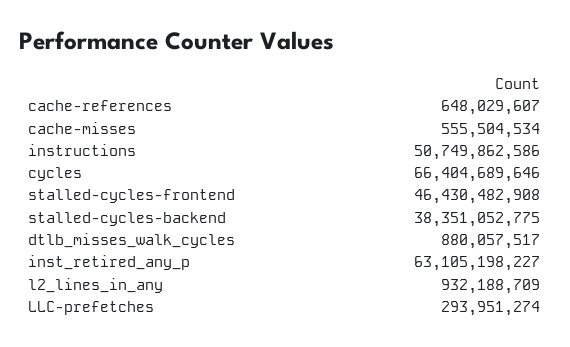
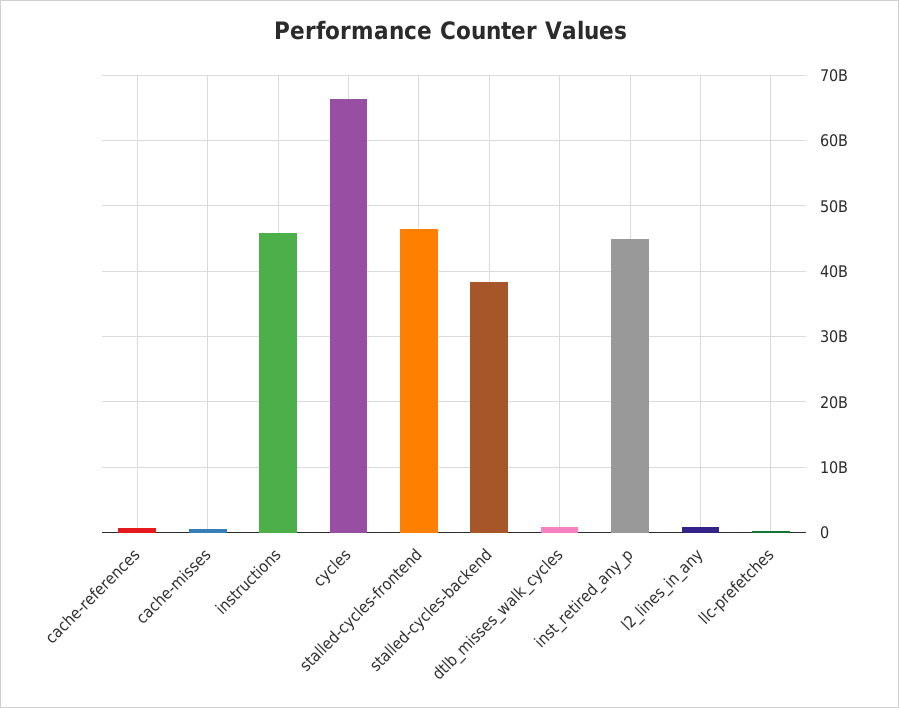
  {
    "cache-references": 648029607,
    "cache-misses": 555504534,
-   "instructions": 50749862586,
+   "instructions": 46000000000,
    "cycles": 66404689646,
    "stalled-cycles-frontend": 46430482908,
    "stalled-cycles-backend": 38351052775,
    "dtlb_misses_walk_cycles": 880057517,
-   "inst_retired_any_p": 63105198227,
+   "inst_retired_any_p": 45000000000,
    "l2_lines_in_any": 932188709,
    "LLC-prefetches": 293951274
  }

